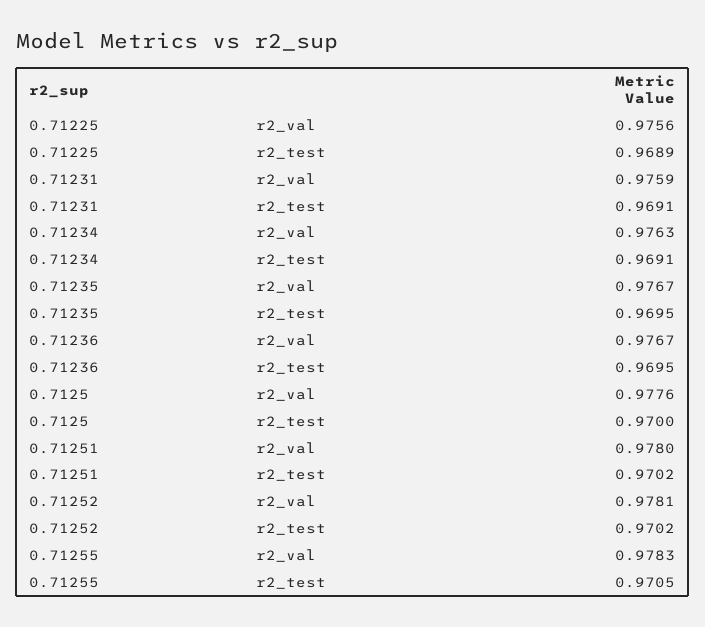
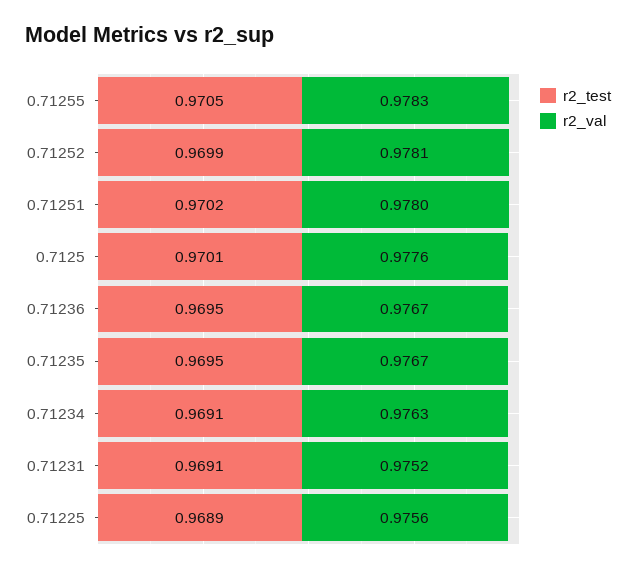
  {
    "r2_val": {
      "0.71225": 0.9756,
-     "0.71231": 0.9759,
+     "0.71231": 0.9752,
      "0.71234": 0.9763,
      "0.71235": 0.9767,
      "0.71236": 0.9767,
      "0.7125": 0.9776,
      "0.71251": 0.978,
      "0.71252": 0.9781,
      "0.71255": 0.9783
    },
    "r2_test": {
      "0.71225": 0.9689,
      "0.71231": 0.9691,
      "0.71234": 0.9691,
      "0.71235": 0.9695,
      "0.71236": 0.9695,
-     "0.7125": 0.97,
+     "0.7125": 0.9701,
      "0.71251": 0.9702,
-     "0.71252": 0.9702,
+     "0.71252": 0.9699,
      "0.71255": 0.9705
    }
  }

